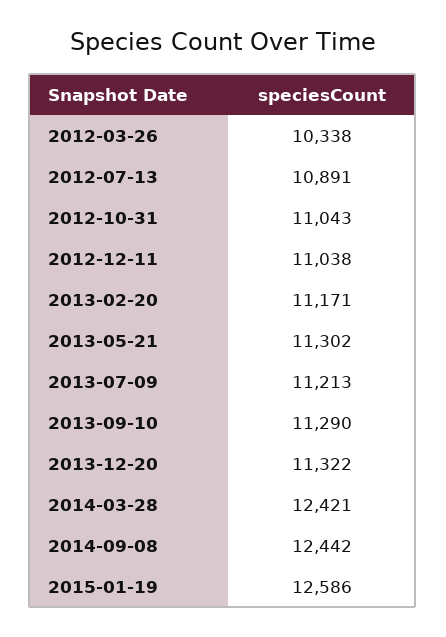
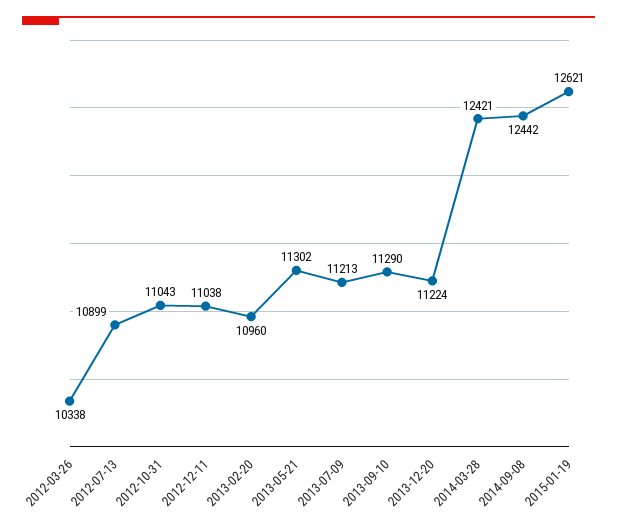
  {
    "2012-03-26": 10338,
-   "2012-07-13": 10891,
+   "2012-07-13": 10899,
    "2012-10-31": 11043,
    "2012-12-11": 11038,
-   "2013-02-20": 11171,
+   "2013-02-20": 10960,
    "2013-05-21": 11302,
    "2013-07-09": 11213,
    "2013-09-10": 11290,
-   "2013-12-20": 11322,
+   "2013-12-20": 11224,
    "2014-03-28": 12421,
    "2014-09-08": 12442,
-   "2015-01-19": 12586
+   "2015-01-19": 12621
  }

